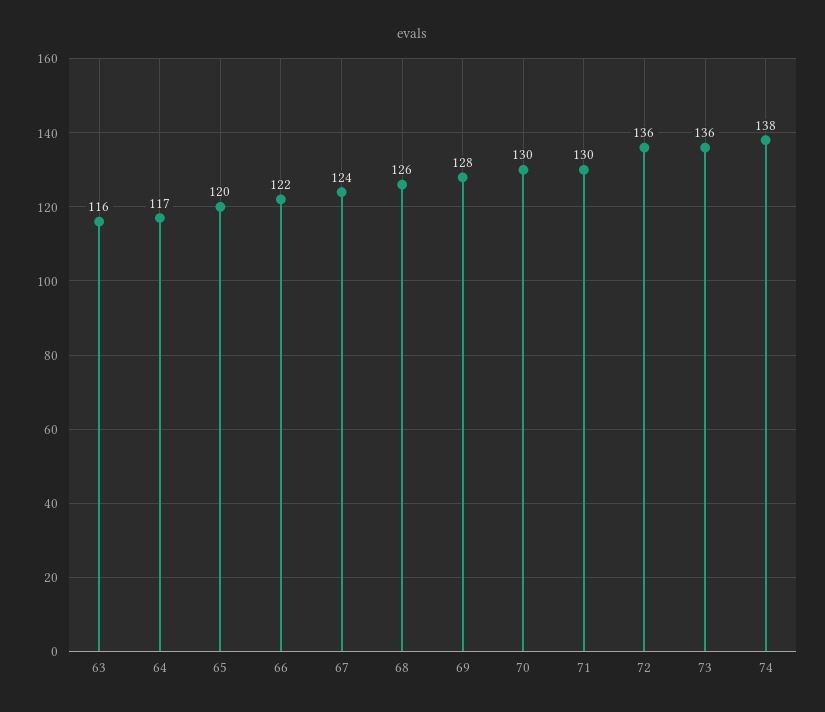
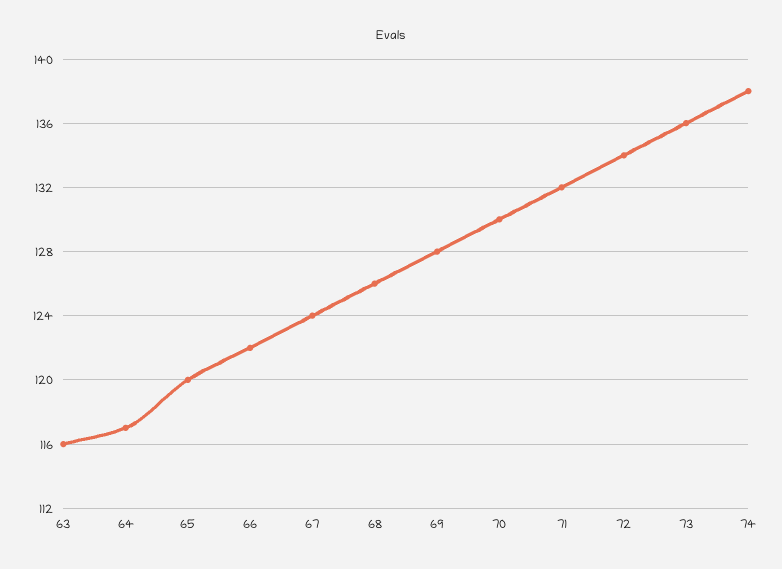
  {
    "63": 116,
    "64": 117,
    "65": 120,
    "66": 122,
    "67": 124,
    "68": 126,
    "69": 128,
    "70": 130,
-   "71": 130,
+   "71": 132,
-   "72": 136,
+   "72": 134,
    "73": 136,
    "74": 138
  }

